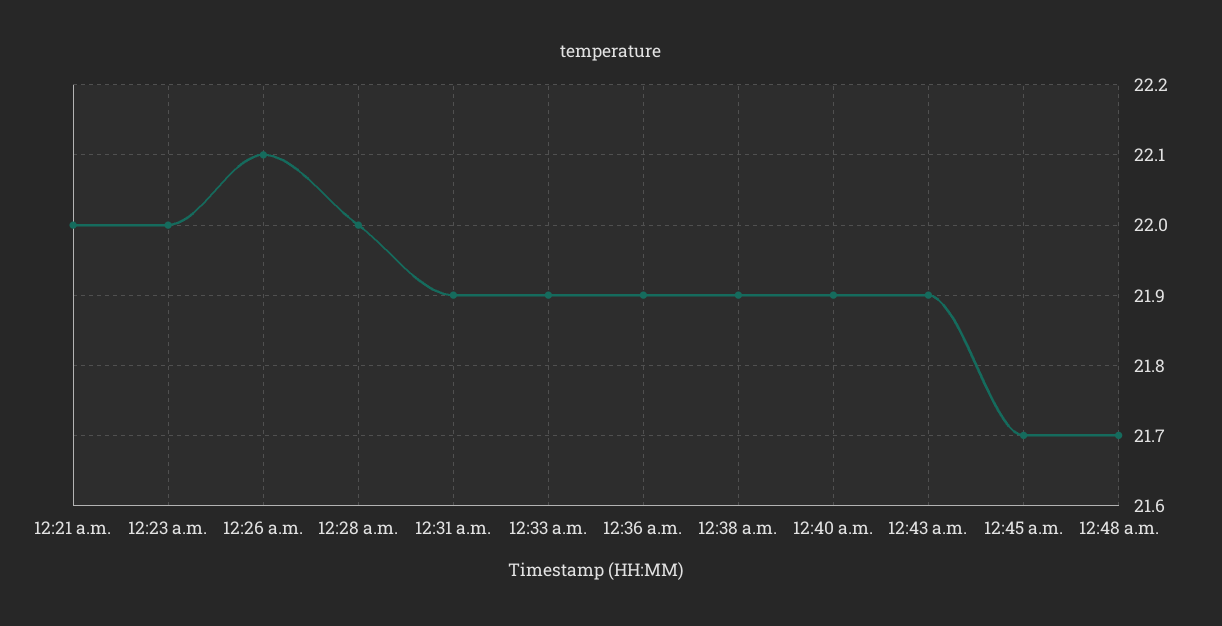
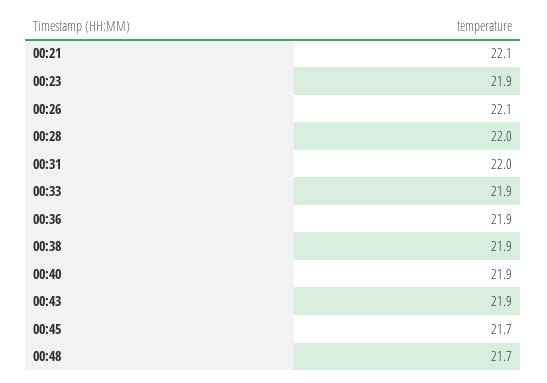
  {
-   "12:21 a.m.": 22,
+   "12:21 a.m.": 22.1,
-   "12:23 a.m.": 22,
+   "12:23 a.m.": 21.9,
    "12:26 a.m.": 22.1,
    "12:28 a.m.": 22,
-   "12:31 a.m.": 21.9,
+   "12:31 a.m.": 22,
    "12:33 a.m.": 21.9,
    "12:36 a.m.": 21.9,
    "12:38 a.m.": 21.9,
    "12:40 a.m.": 21.9,
    "12:43 a.m.": 21.9,
    "12:45 a.m.": 21.7,
    "12:48 a.m.": 21.7
  }

